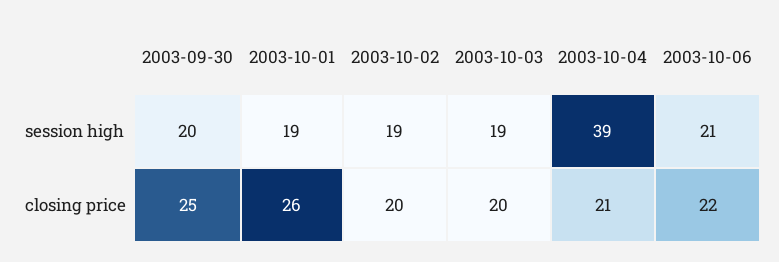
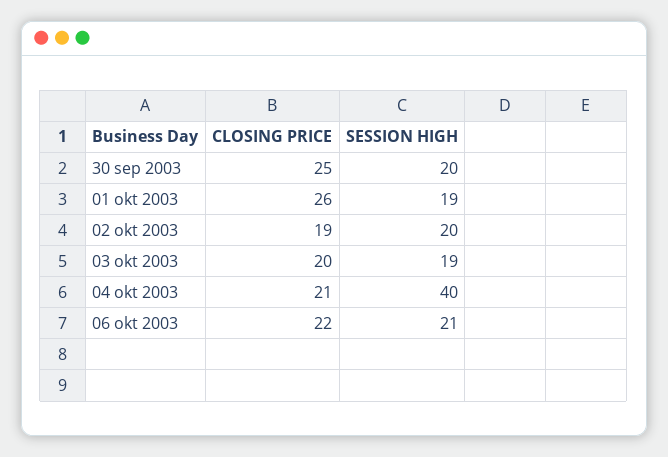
  {
    "2003-09-30": {
      "session high": 20,
      "closing price": 25
    },
    "2003-10-01": {
      "session high": 19,
      "closing price": 26
    },
    "2003-10-02": {
-     "session high": 19,
+     "session high": 20,
-     "closing price": 20
+     "closing price": 19
    },
    "2003-10-03": {
      "session high": 19,
      "closing price": 20
    },
    "2003-10-04": {
-     "session high": 39,
+     "session high": 40,
      "closing price": 21
    },
    "2003-10-06": {
      "session high": 21,
      "closing price": 22
    }
  }

